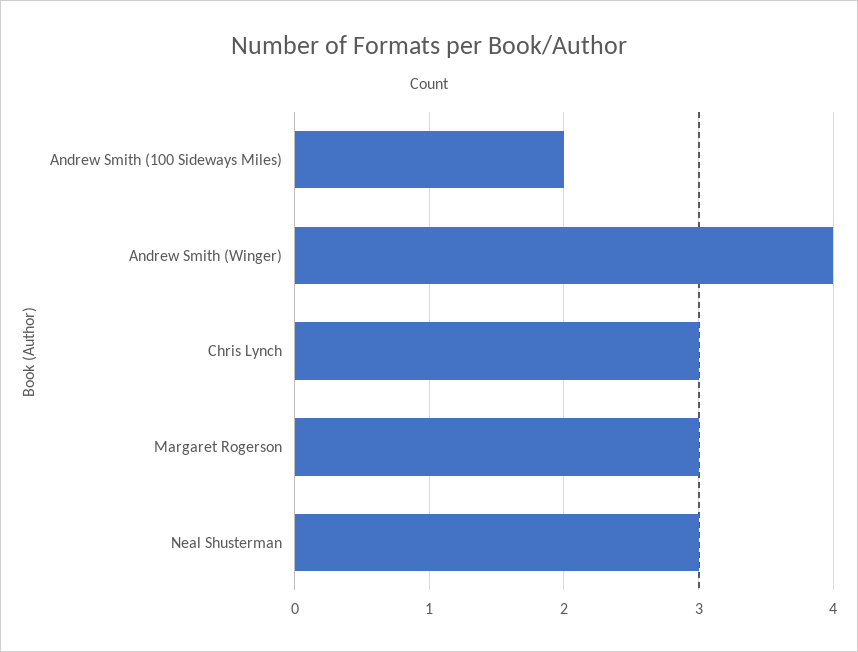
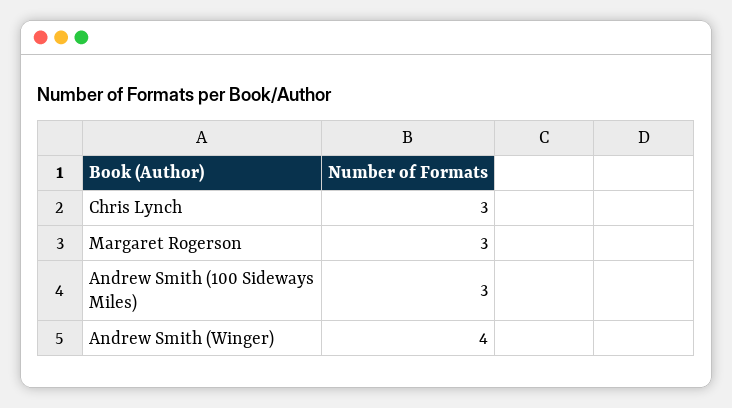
  {
-   "Andrew Smith (100 Sideways Miles)": 2,
+   "Andrew Smith (100 Sideways Miles)": 3,
    "Andrew Smith (Winger)": 4,
    "Chris Lynch": 3,
-   "Margaret Rogerson": 3,
+   "Margaret Rogerson": 3
-   "Neal Shusterman": 3
  }

